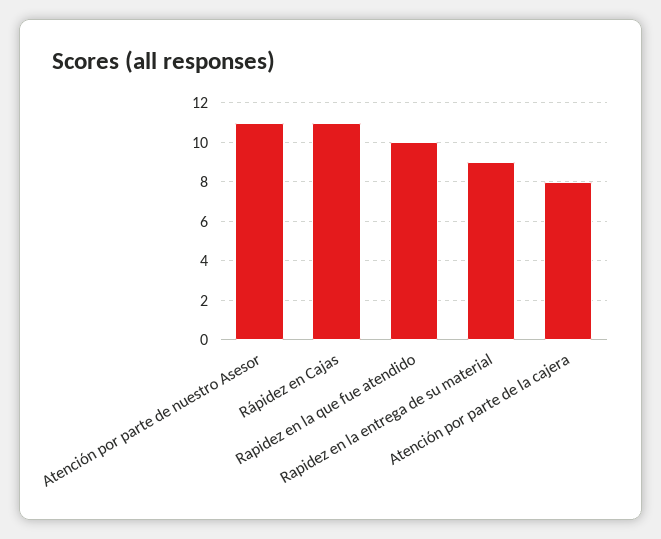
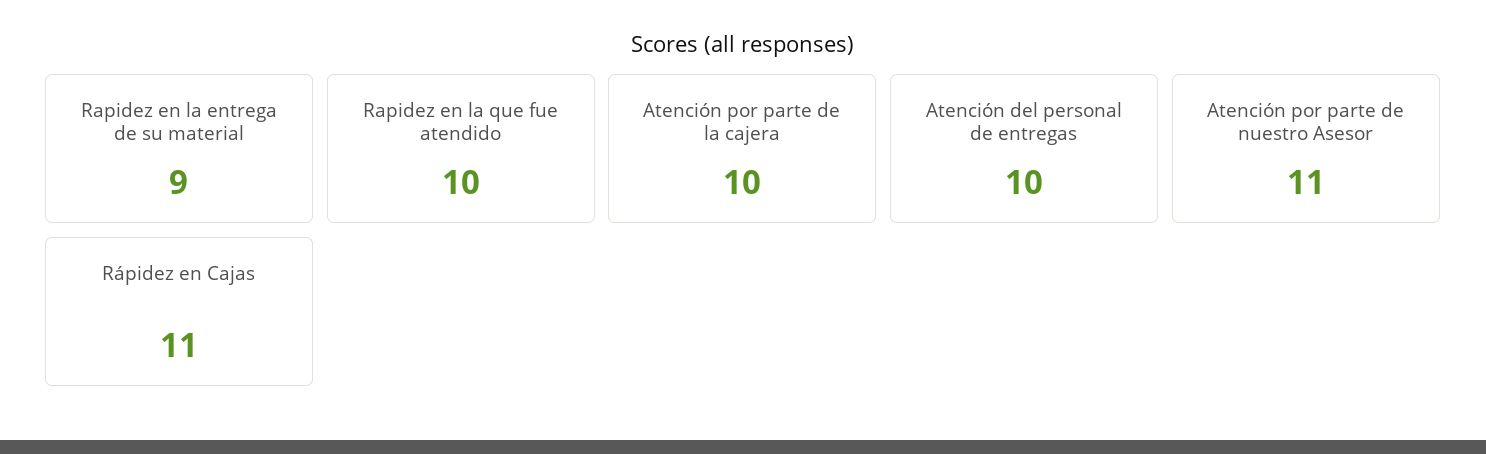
  {
    "Atención por parte de nuestro Asesor": 11,
    "Rápidez en Cajas": 11,
    "Rapidez en la que fue atendido": 10,
    "Rapidez en la entrega de su material": 9,
-   "Atención por parte de la cajera": 8
+   "Atención por parte de la cajera": 10,
+   "Atención del personal de entregas": 10
  }

